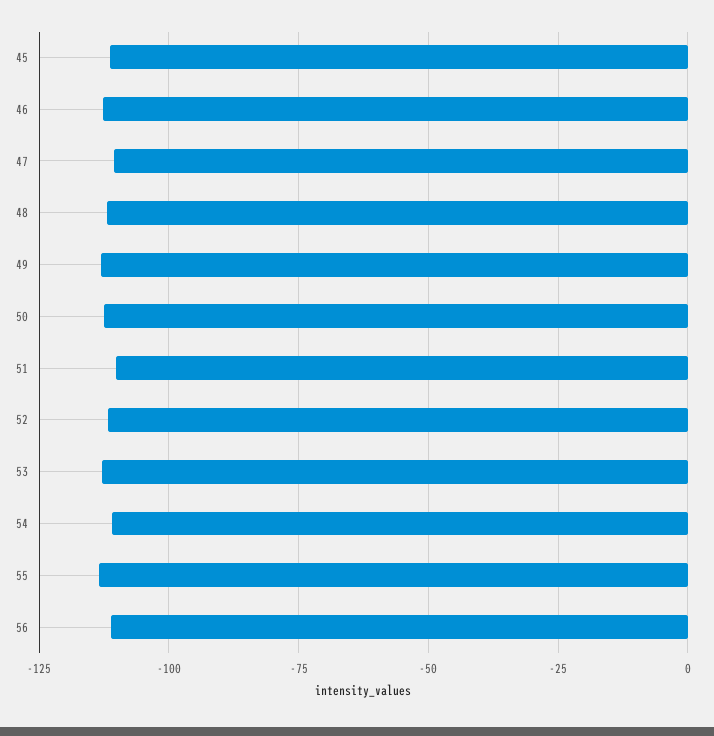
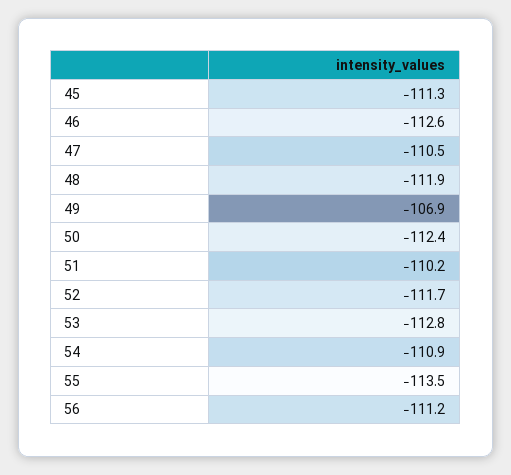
  {
    "45": -111.3,
    "46": -112.6,
    "47": -110.5,
    "48": -111.9,
-   "49": -112.5,
+   "49": -106.9,
    "50": -112.4,
    "51": -110.2,
    "52": -111.7,
    "53": -112.8,
    "54": -110.9,
    "55": -113.5,
    "56": -111.2
  }

